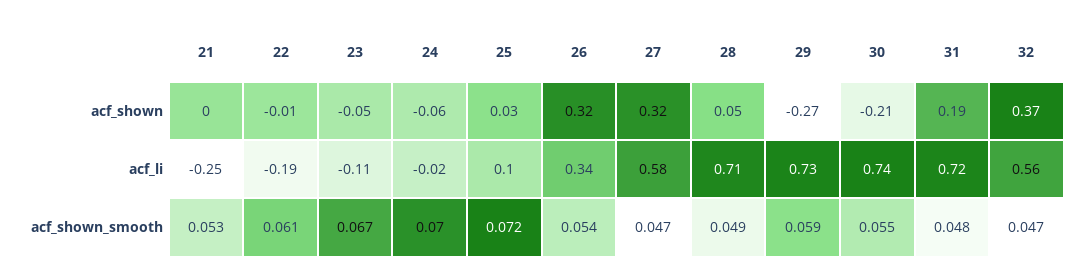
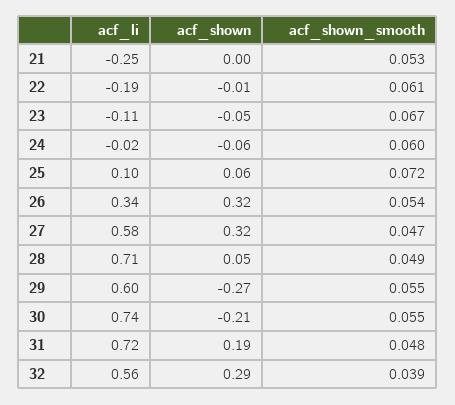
  {
    "21": {
      "acf_shown": 0,
      "acf_li": -0.25,
      "acf_shown_smooth": 0.053
    },
    "22": {
      "acf_shown": -0.01,
      "acf_li": -0.19,
      "acf_shown_smooth": 0.061
    },
    "23": {
      "acf_shown": -0.05,
      "acf_li": -0.11,
      "acf_shown_smooth": 0.067
    },
    "24": {
      "acf_shown": -0.06,
      "acf_li": -0.02,
-     "acf_shown_smooth": 0.07
+     "acf_shown_smooth": 0.06
    },
    "25": {
-     "acf_shown": 0.03,
+     "acf_shown": 0.06,
      "acf_li": 0.1,
      "acf_shown_smooth": 0.072
    },
    "26": {
      "acf_shown": 0.32,
      "acf_li": 0.34,
      "acf_shown_smooth": 0.054
    },
    "27": {
      "acf_shown": 0.32,
      "acf_li": 0.58,
      "acf_shown_smooth": 0.047
    },
    "28": {
      "acf_shown": 0.05,
      "acf_li": 0.71,
      "acf_shown_smooth": 0.049
    },
    "29": {
      "acf_shown": -0.27,
-     "acf_li": 0.73,
+     "acf_li": 0.6,
-     "acf_shown_smooth": 0.059
+     "acf_shown_smooth": 0.055
    },
    "30": {
      "acf_shown": -0.21,
      "acf_li": 0.74,
      "acf_shown_smooth": 0.055
    },
    "31": {
      "acf_shown": 0.19,
      "acf_li": 0.72,
      "acf_shown_smooth": 0.048
    },
    "32": {
-     "acf_shown": 0.37,
+     "acf_shown": 0.29,
      "acf_li": 0.56,
-     "acf_shown_smooth": 0.047
+     "acf_shown_smooth": 0.039
    }
  }

